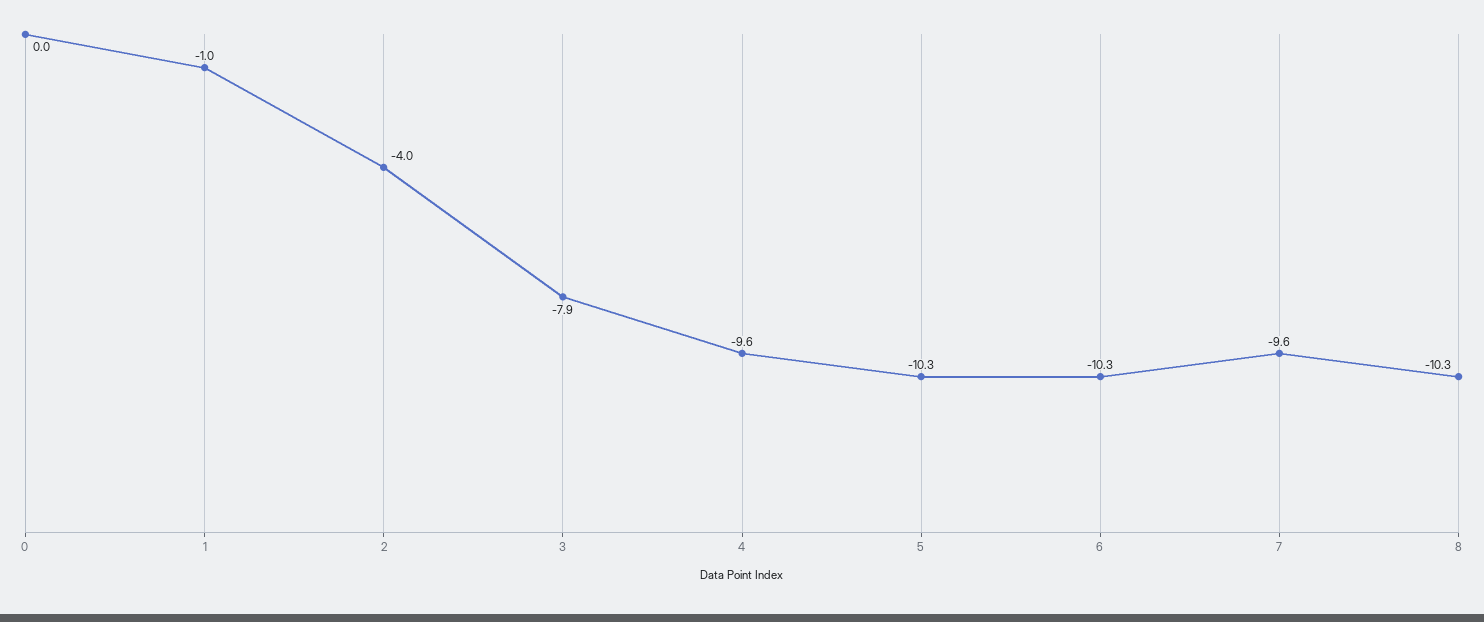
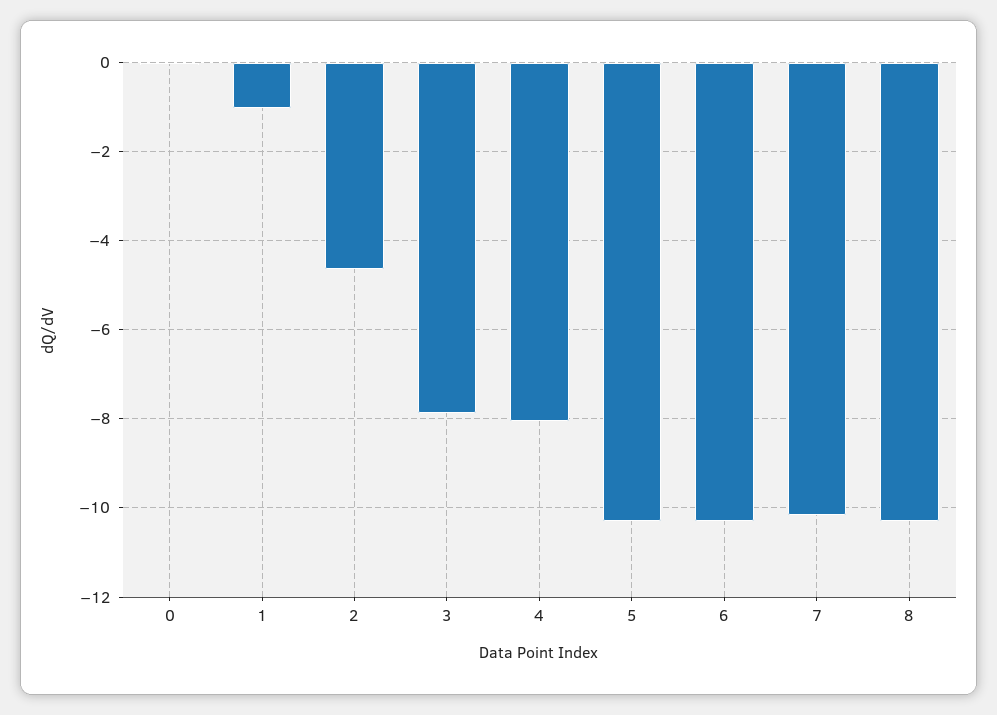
  {
    "0": 0,
    "1": -1,
-   "2": -4,
+   "2": -4.6,
    "3": -7.9,
-   "4": -9.6,
+   "4": -8,
    "5": -10.3,
    "6": -10.3,
-   "7": -9.6,
+   "7": -10.2,
    "8": -10.3
  }

